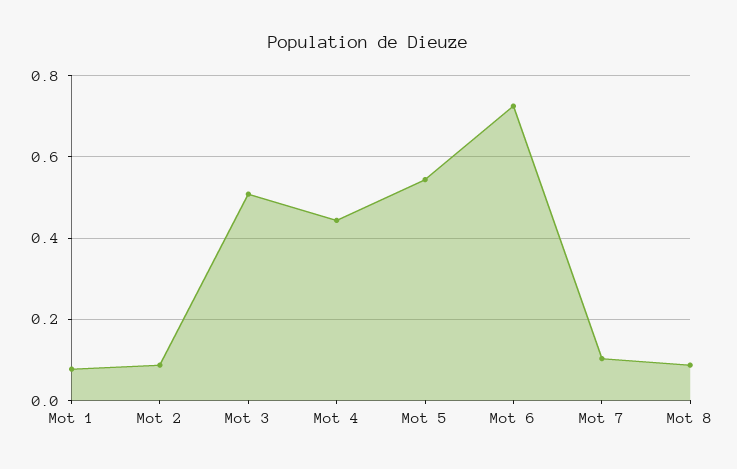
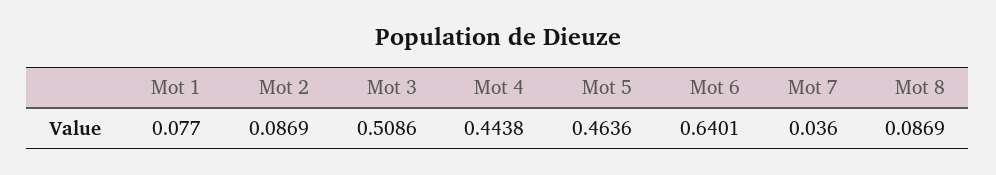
  {
    "Mot 1": 0.077,
    "Mot 2": 0.0869,
    "Mot 3": 0.5086,
    "Mot 4": 0.4438,
-   "Mot 5": 0.54,
+   "Mot 5": 0.4636,
-   "Mot 6": 0.72,
+   "Mot 6": 0.6401,
-   "Mot 7": 0.1,
+   "Mot 7": 0.036,
    "Mot 8": 0.0869
  }

